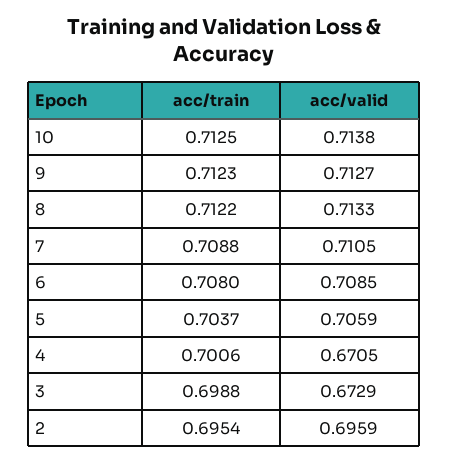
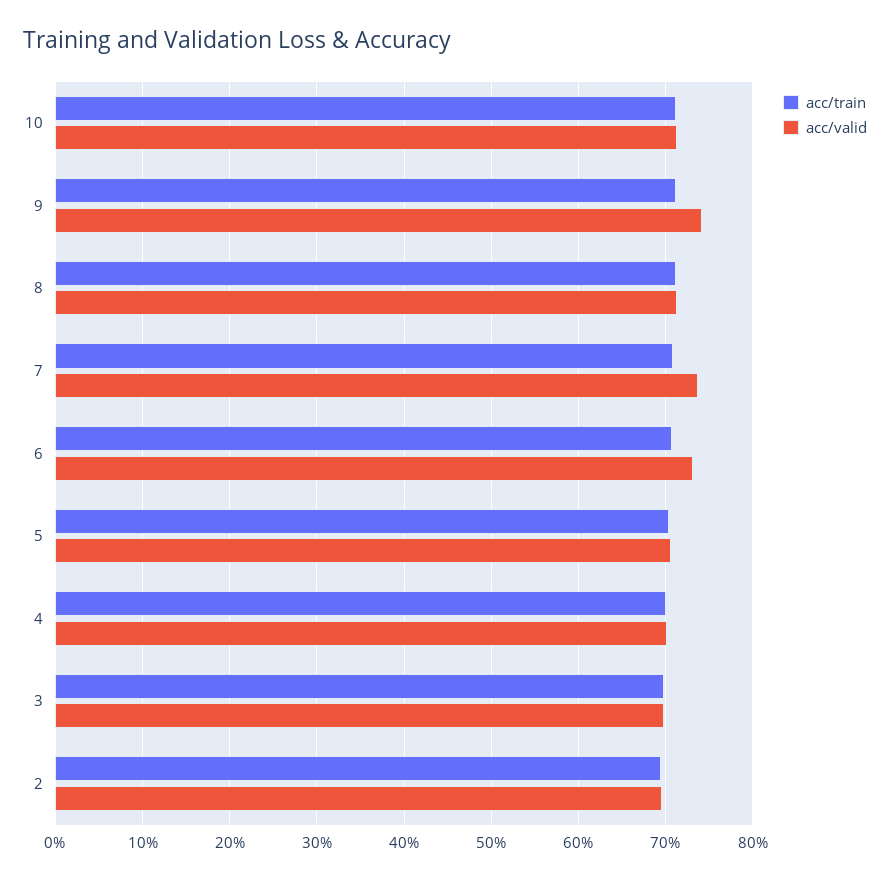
  {
    "acc/train": {
      "10": 0.7125,
      "9": 0.7123,
      "8": 0.7122,
      "7": 0.7088,
      "6": 0.708,
      "5": 0.7037,
      "4": 0.7006,
      "3": 0.6988,
      "2": 0.6954
    },
    "acc/valid": {
      "10": 0.7138,
-     "9": 0.7127,
+     "9": 0.74,
      "8": 0.7133,
-     "7": 0.7105,
+     "7": 0.74,
-     "6": 0.7085,
+     "6": 0.73,
      "5": 0.7059,
-     "4": 0.6705,
+     "4": 0.7,
-     "3": 0.6729,
+     "3": 0.7,
      "2": 0.6959
    }
  }

